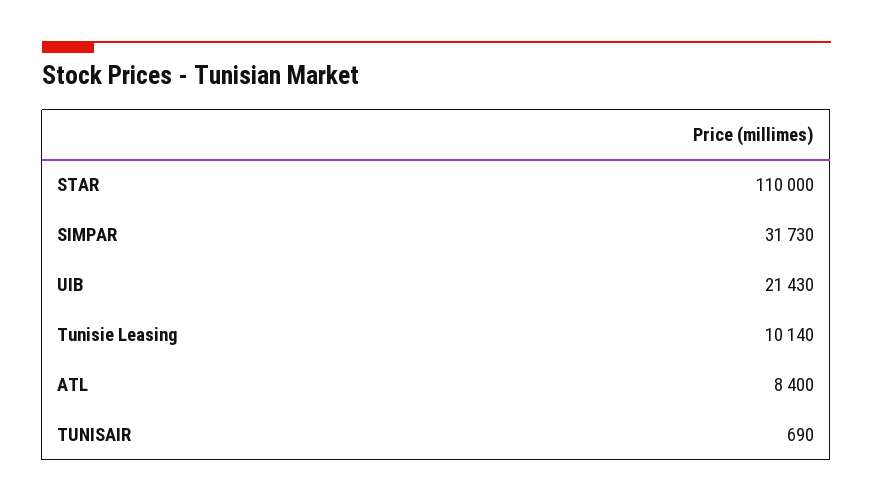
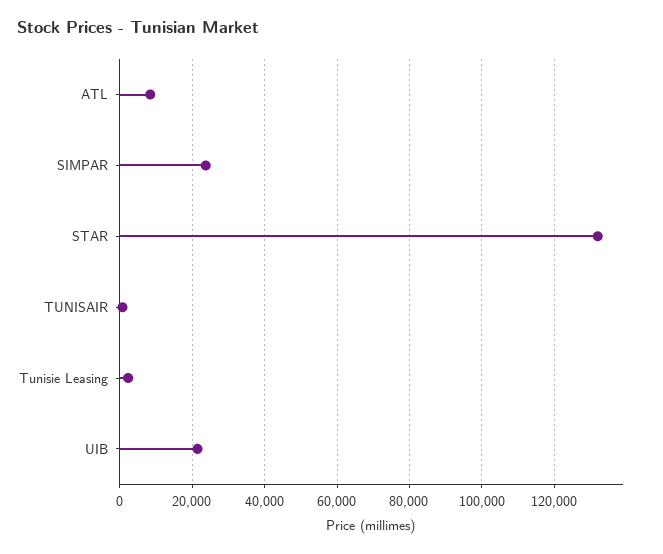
  {
-   "STAR": 110000,
+   "STAR": 132000,
-   "SIMPAR": 31730,
+   "SIMPAR": 24000,
    "UIB": 21430,
-   "Tunisie Leasing": 10140,
+   "Tunisie Leasing": 2000,
    "ATL": 8400,
    "TUNISAIR": 690
  }

